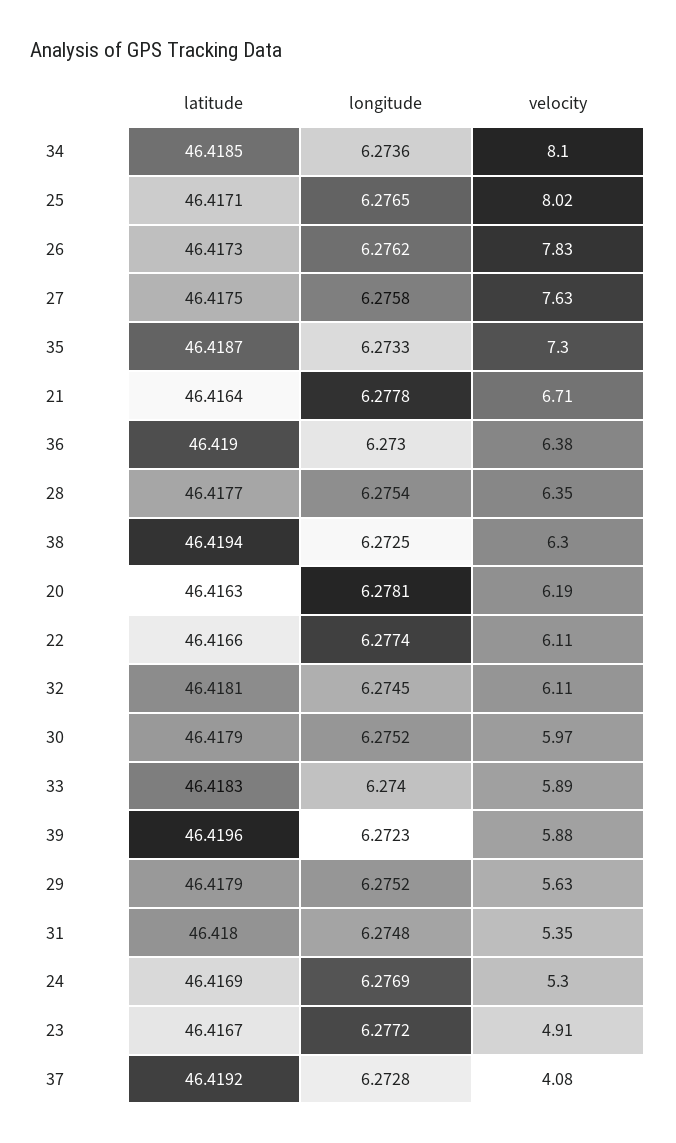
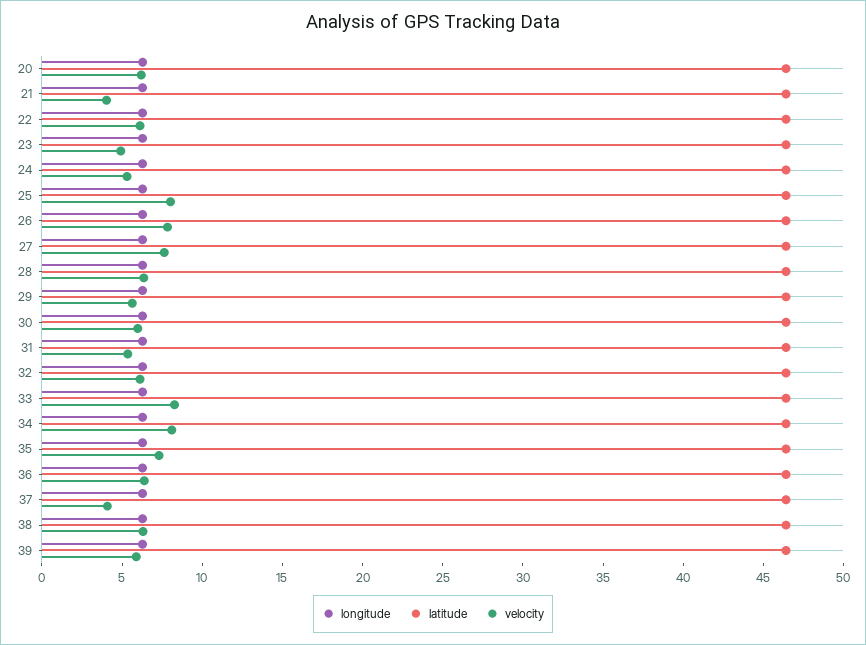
  {
    "latitude": {
      "34": 46.4185,
      "25": 46.4171,
      "26": 46.4173,
      "27": 46.4175,
      "35": 46.4187,
      "21": 46.4164,
      "36": 46.419,
      "28": 46.4177,
      "38": 46.4194,
      "20": 46.4163,
      "22": 46.4166,
      "32": 46.4181,
      "30": 46.4179,
      "33": 46.4183,
      "39": 46.4196,
      "29": 46.4179,
      "31": 46.418,
      "24": 46.4169,
      "23": 46.4167,
      "37": 46.4192
    },
    "longitude": {
      "34": 6.2736,
      "25": 6.2765,
      "26": 6.2762,
      "27": 6.2758,
      "35": 6.2733,
      "21": 6.2778,
      "36": 6.273,
      "28": 6.2754,
      "38": 6.2725,
      "20": 6.2781,
      "22": 6.2774,
      "32": 6.2745,
      "30": 6.2752,
      "33": 6.274,
      "39": 6.2723,
      "29": 6.2752,
      "31": 6.2748,
      "24": 6.2769,
      "23": 6.2772,
      "37": 6.2728
    },
    "velocity": {
      "34": 8.1,
      "25": 8.02,
      "26": 7.83,
      "27": 7.63,
      "35": 7.3,
-     "21": 6.71,
+     "21": 4,
      "36": 6.38,
      "28": 6.35,
      "38": 6.3,
      "20": 6.19,
      "22": 6.11,
      "32": 6.11,
      "30": 5.97,
-     "33": 5.89,
+     "33": 8,
      "39": 5.88,
      "29": 5.63,
      "31": 5.35,
      "24": 5.3,
      "23": 4.91,
      "37": 4.08
    }
  }

